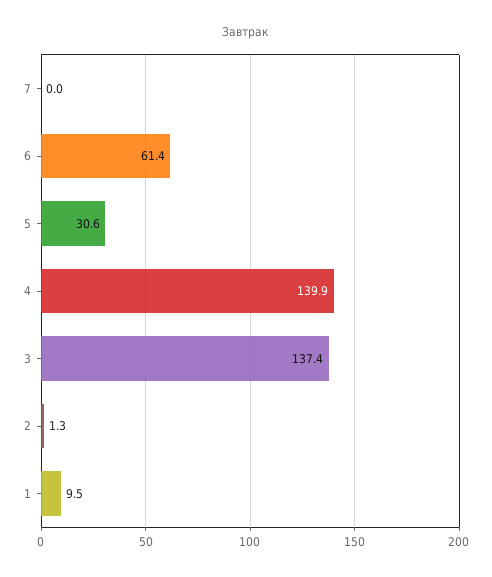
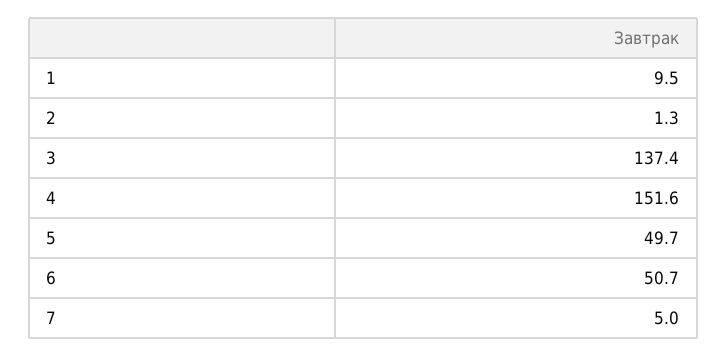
  {
-   "7": 0,
+   "7": 5,
-   "6": 61.4,
+   "6": 50.7,
-   "5": 30.6,
+   "5": 49.7,
-   "4": 139.9,
+   "4": 151.6,
    "3": 137.4,
    "2": 1.3,
    "1": 9.5
  }

